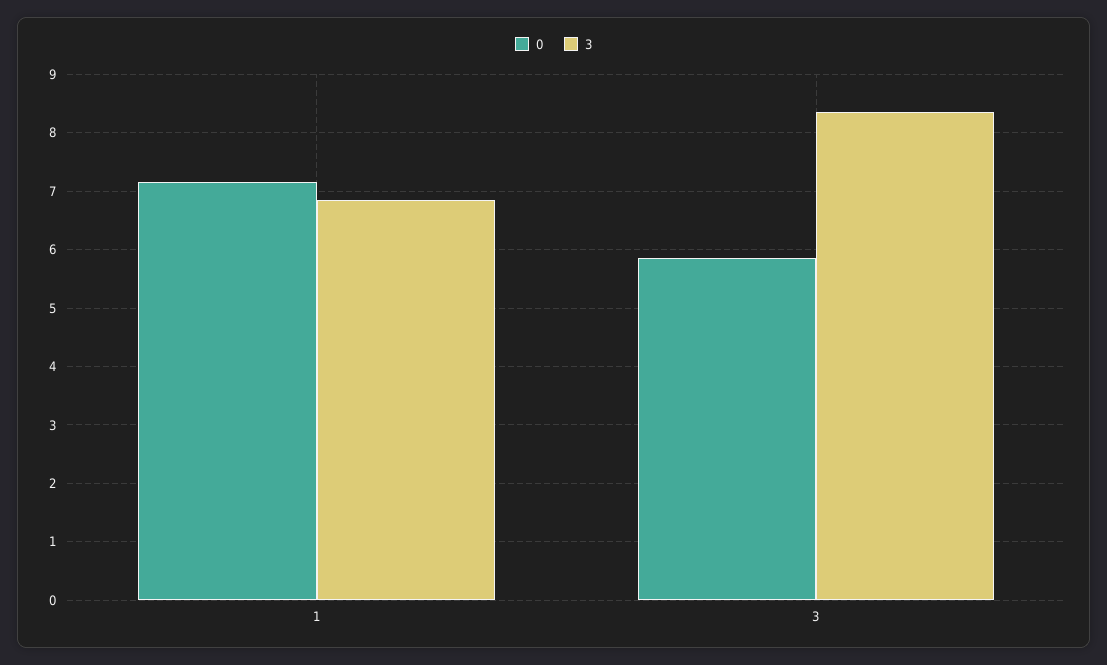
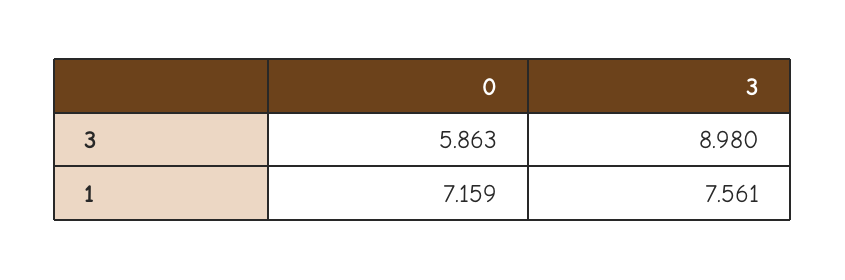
  {
    "0": {
      "1": 7.159,
      "3": 5.863
    },
    "3": {
-     "1": 6.8,
+     "1": 7.561,
-     "3": 8.4
+     "3": 8.98
    }
  }

